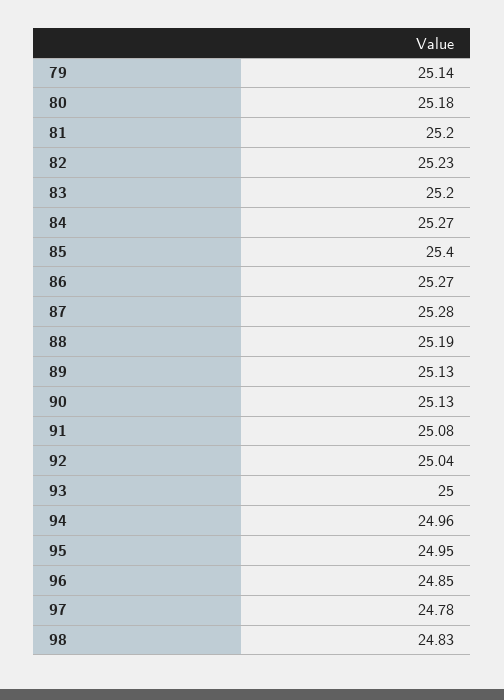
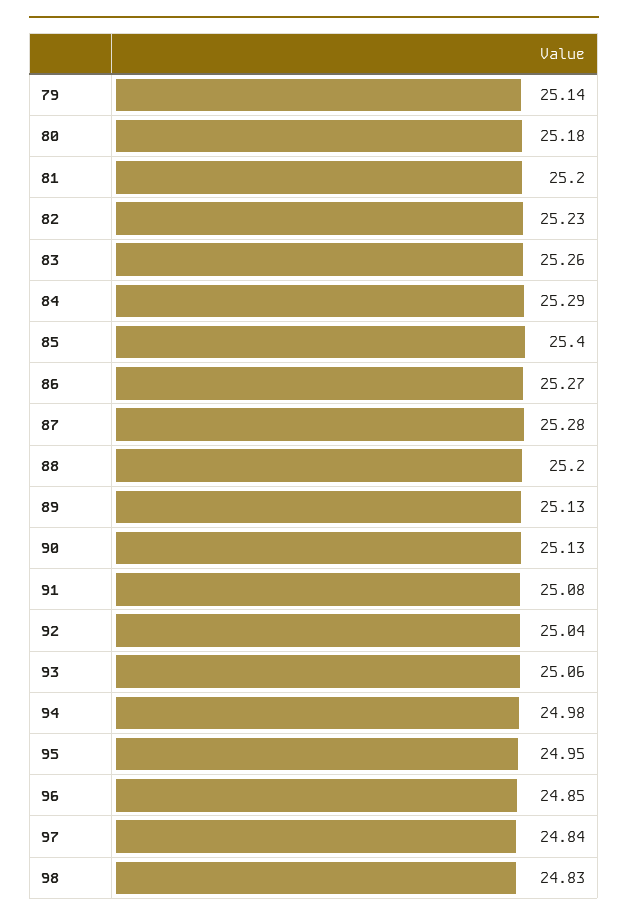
  {
    "79": 25.14,
    "80": 25.18,
    "81": 25.2,
    "82": 25.23,
-   "83": 25.2,
+   "83": 25.26,
-   "84": 25.27,
+   "84": 25.29,
    "85": 25.4,
    "86": 25.27,
    "87": 25.28,
-   "88": 25.19,
+   "88": 25.2,
    "89": 25.13,
    "90": 25.13,
    "91": 25.08,
    "92": 25.04,
-   "93": 25,
+   "93": 25.06,
-   "94": 24.96,
+   "94": 24.98,
    "95": 24.95,
    "96": 24.85,
-   "97": 24.78,
+   "97": 24.84,
    "98": 24.83
  }

